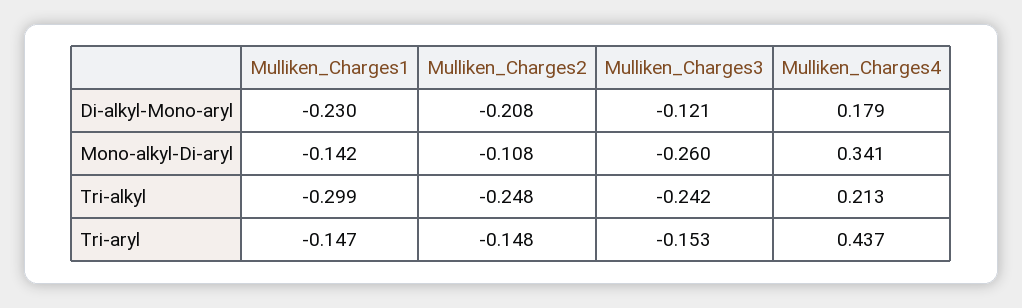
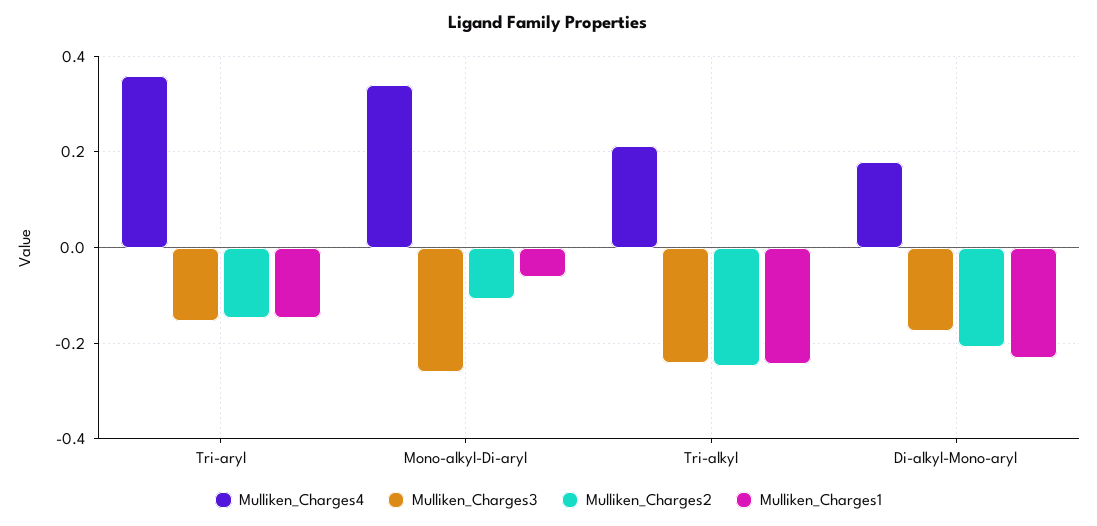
  {
    "Mulliken_Charges1": {
      "Di-alkyl-Mono-aryl": -0.23,
-     "Mono-alkyl-Di-aryl": -0.142,
+     "Mono-alkyl-Di-aryl": -0.06,
-     "Tri-alkyl": -0.299,
+     "Tri-alkyl": -0.24,
      "Tri-aryl": -0.147
    },
    "Mulliken_Charges2": {
      "Di-alkyl-Mono-aryl": -0.208,
      "Mono-alkyl-Di-aryl": -0.108,
      "Tri-alkyl": -0.248,
      "Tri-aryl": -0.148
    },
    "Mulliken_Charges3": {
-     "Di-alkyl-Mono-aryl": -0.121,
+     "Di-alkyl-Mono-aryl": -0.18,
      "Mono-alkyl-Di-aryl": -0.26,
      "Tri-alkyl": -0.242,
      "Tri-aryl": -0.153
    },
    "Mulliken_Charges4": {
      "Di-alkyl-Mono-aryl": 0.179,
      "Mono-alkyl-Di-aryl": 0.341,
      "Tri-alkyl": 0.213,
-     "Tri-aryl": 0.437
+     "Tri-aryl": 0.36
    }
  }

